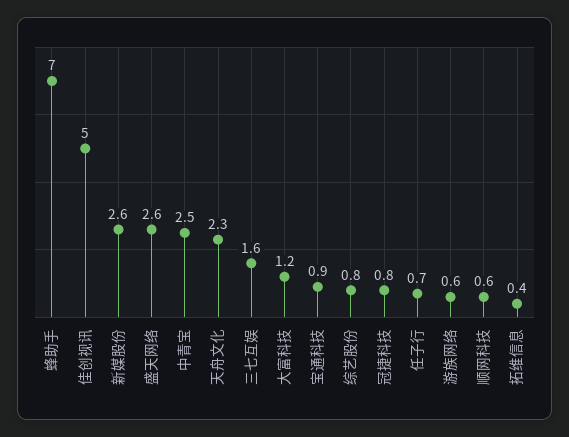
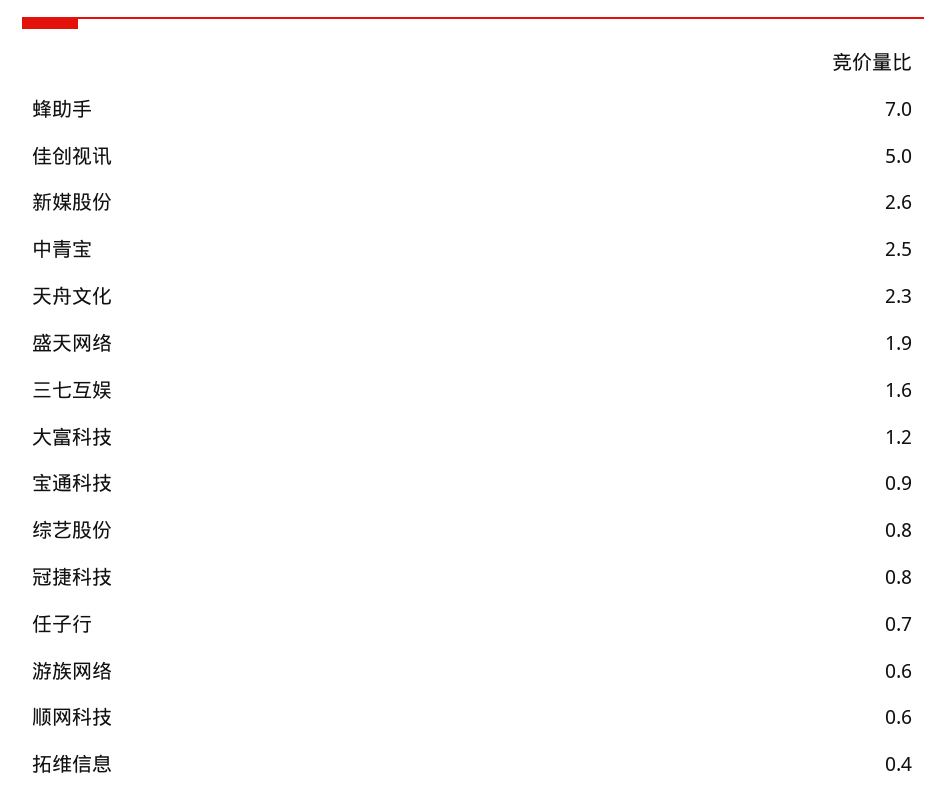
  {
    "蜂助手": 7,
    "佳创视讯": 5,
    "新媒股份": 2.6,
-   "盛天网络": 2.6,
+   "盛天网络": 1.9,
    "中青宝": 2.5,
    "天舟文化": 2.3,
    "三七互娱": 1.6,
    "大富科技": 1.2,
    "宝通科技": 0.9,
    "综艺股份": 0.8,
    "冠捷科技": 0.8,
    "任子行": 0.7,
    "游族网络": 0.6,
    "顺网科技": 0.6,
    "拓维信息": 0.4
  }

